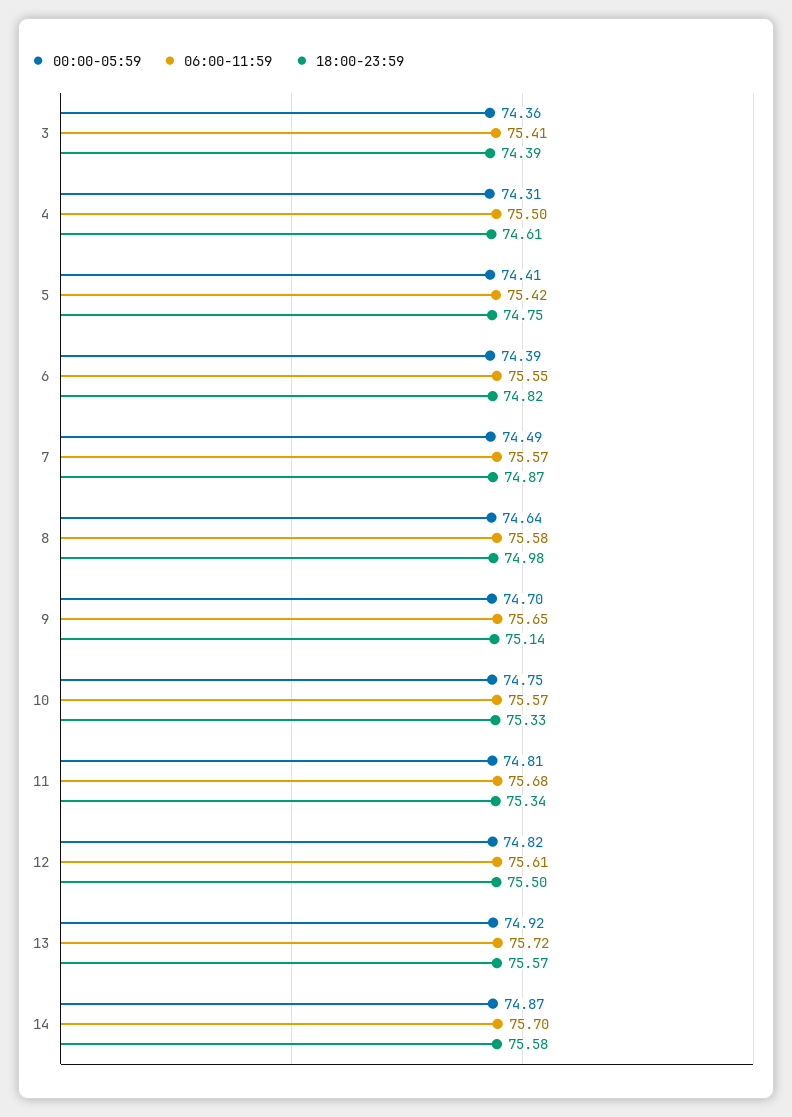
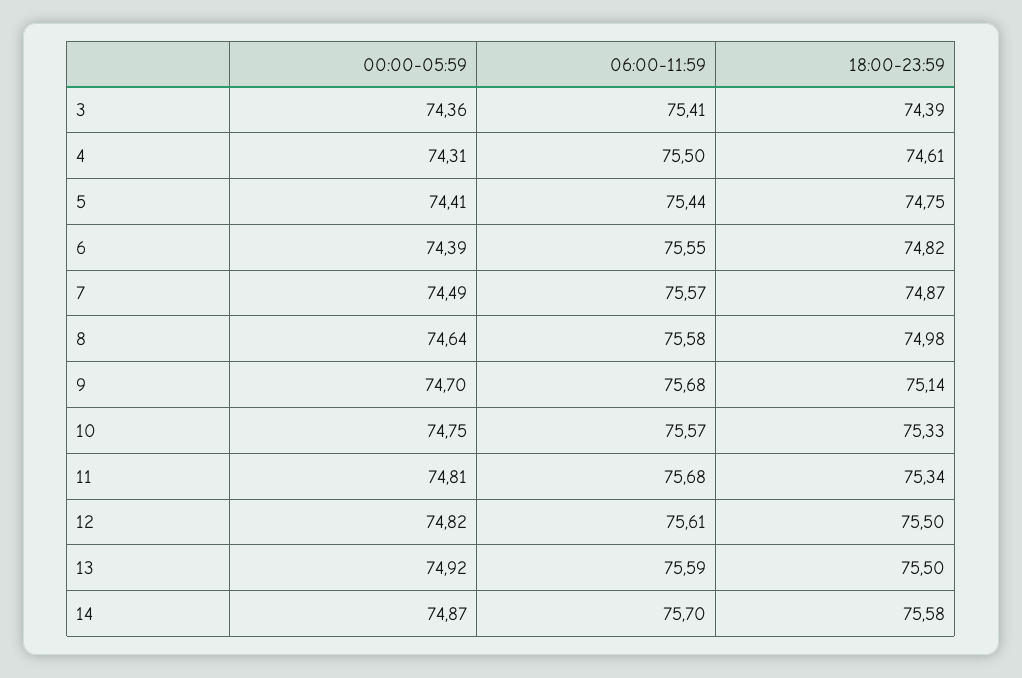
  {
    "00:00-05:59": {
      "3": 74.36,
      "4": 74.31,
      "5": 74.41,
      "6": 74.39,
      "7": 74.49,
      "8": 74.64,
      "9": 74.7,
      "10": 74.75,
      "11": 74.81,
      "12": 74.82,
      "13": 74.92,
      "14": 74.87
    },
    "06:00-11:59": {
      "3": 75.41,
      "4": 75.5,
-     "5": 75.42,
+     "5": 75.44,
      "6": 75.55,
      "7": 75.57,
      "8": 75.58,
-     "9": 75.65,
+     "9": 75.68,
      "10": 75.57,
      "11": 75.68,
      "12": 75.61,
-     "13": 75.72,
+     "13": 75.59,
      "14": 75.7
    },
    "18:00-23:59": {
      "3": 74.39,
      "4": 74.61,
      "5": 74.75,
      "6": 74.82,
      "7": 74.87,
      "8": 74.98,
      "9": 75.14,
      "10": 75.33,
      "11": 75.34,
      "12": 75.5,
-     "13": 75.57,
+     "13": 75.5,
      "14": 75.58
    }
  }

